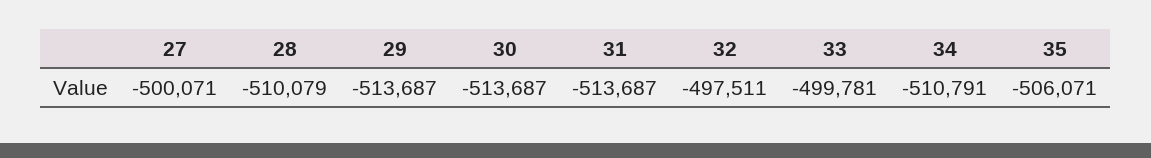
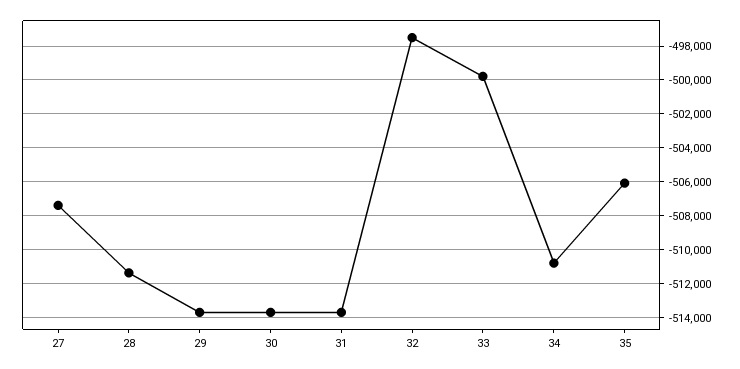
  {
-   "27": -500071,
+   "27": -507500,
-   "28": -510079,
+   "28": -511500,
    "29": -513687,
    "30": -513687,
    "31": -513687,
    "32": -497511,
    "33": -499781,
    "34": -510791,
    "35": -506071
  }

